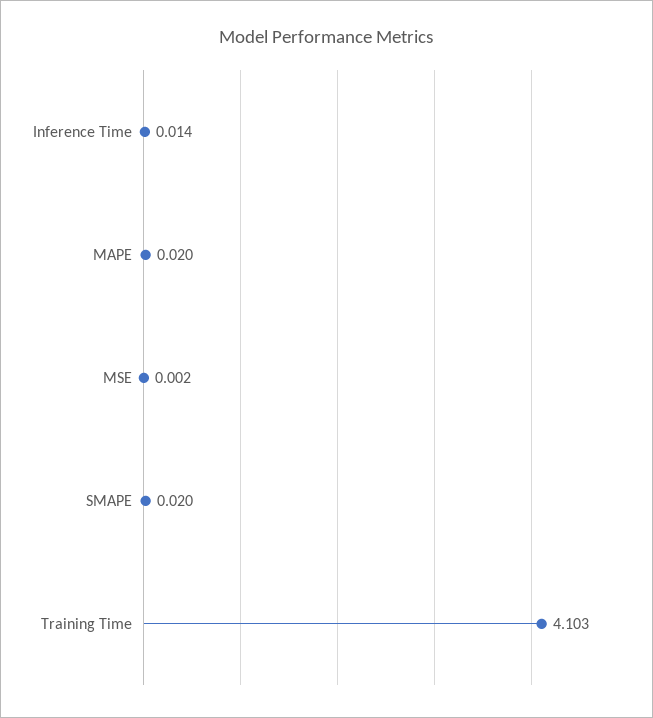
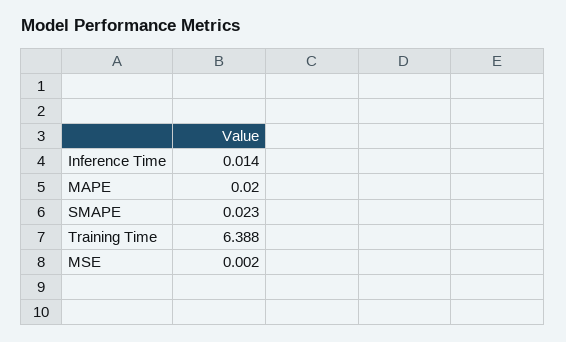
  {
    "Inference Time": 0.014,
    "MAPE": 0.02,
    "MSE": 0.002,
-   "SMAPE": 0.02,
+   "SMAPE": 0.023,
-   "Training Time": 4.103
+   "Training Time": 6.388
  }

